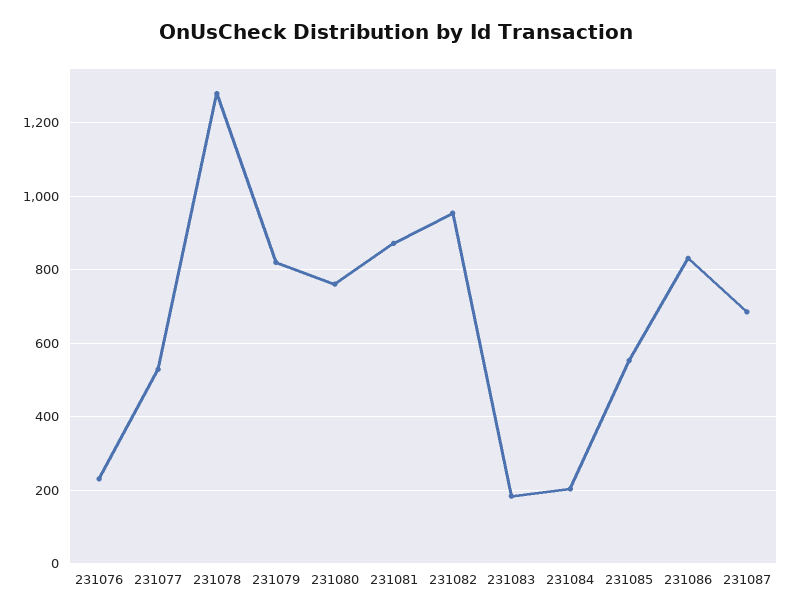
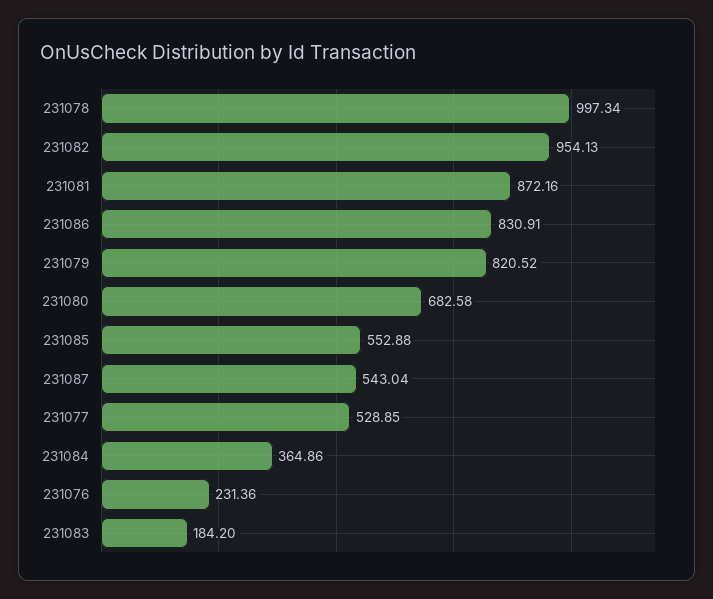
  {
    "231076": 231.36,
    "231077": 528.85,
-   "231078": 1280,
+   "231078": 997.34,
    "231079": 820.52,
-   "231080": 760,
+   "231080": 682.58,
    "231081": 872.16,
    "231082": 954.13,
    "231083": 184.2,
-   "231084": 200,
+   "231084": 364.86,
    "231085": 552.88,
    "231086": 830.91,
-   "231087": 680
+   "231087": 543.04
  }

